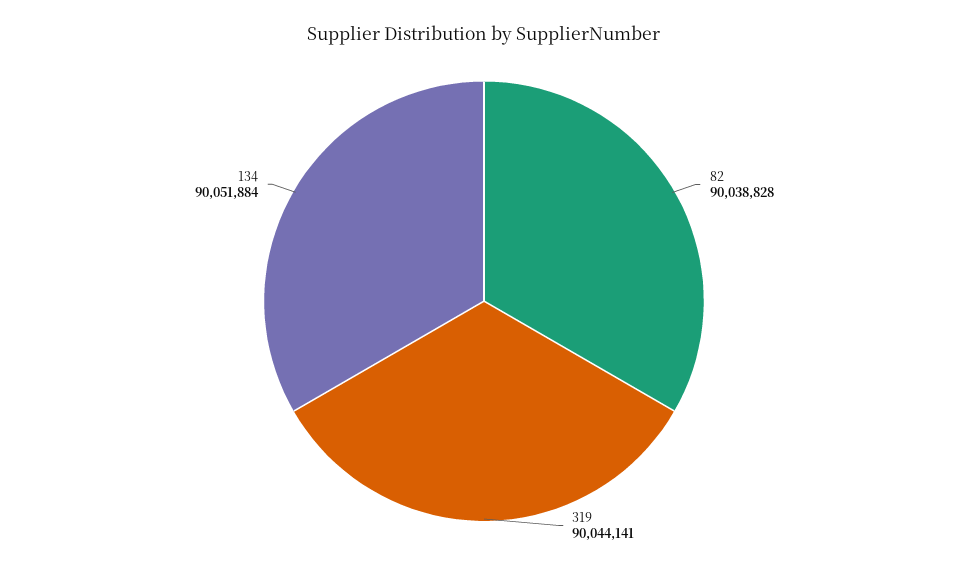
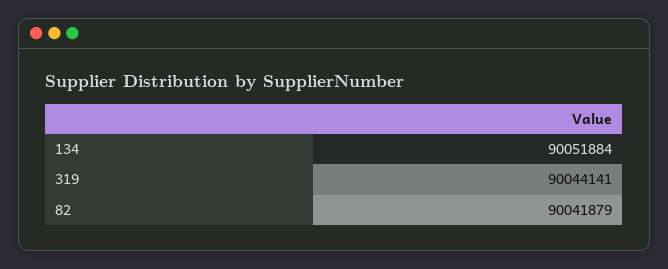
  {
-   "82": 90038828,
+   "82": 90041879,
    "319": 90044141,
    "134": 90051884
  }

